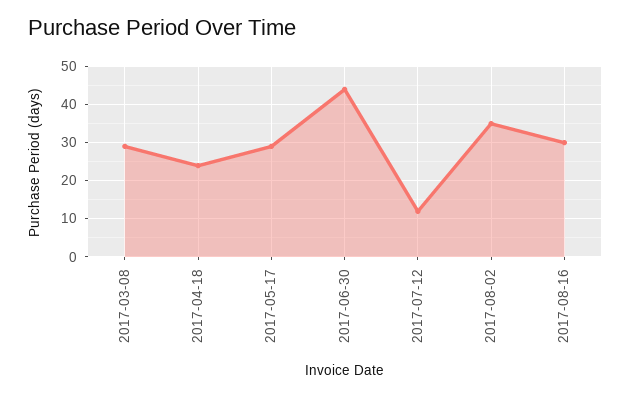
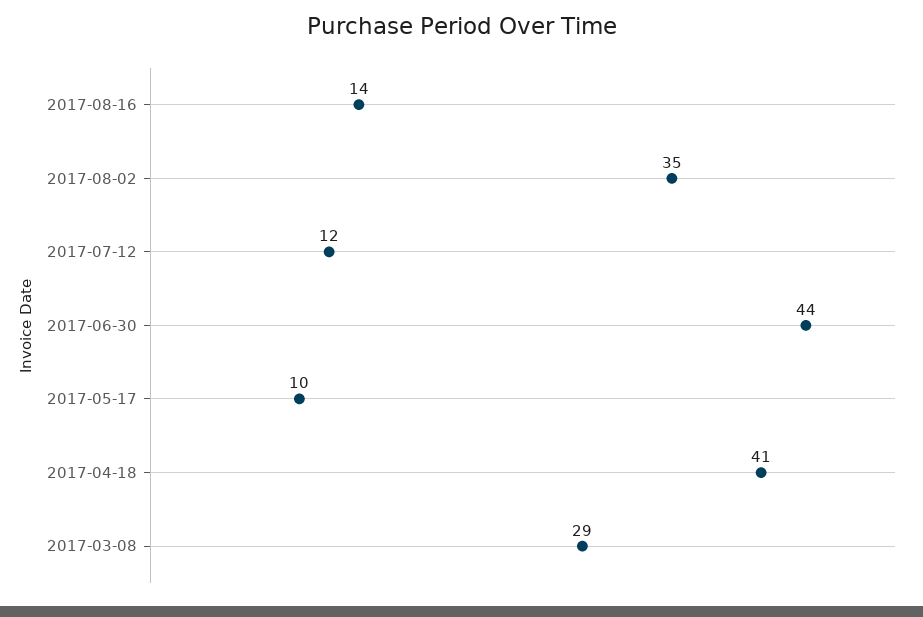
  {
    "2017-03-08": 29,
-   "2017-04-18": 25,
+   "2017-04-18": 41,
-   "2017-05-17": 30,
+   "2017-05-17": 10,
    "2017-06-30": 44,
    "2017-07-12": 12,
    "2017-08-02": 35,
-   "2017-08-16": 30
+   "2017-08-16": 14
  }

